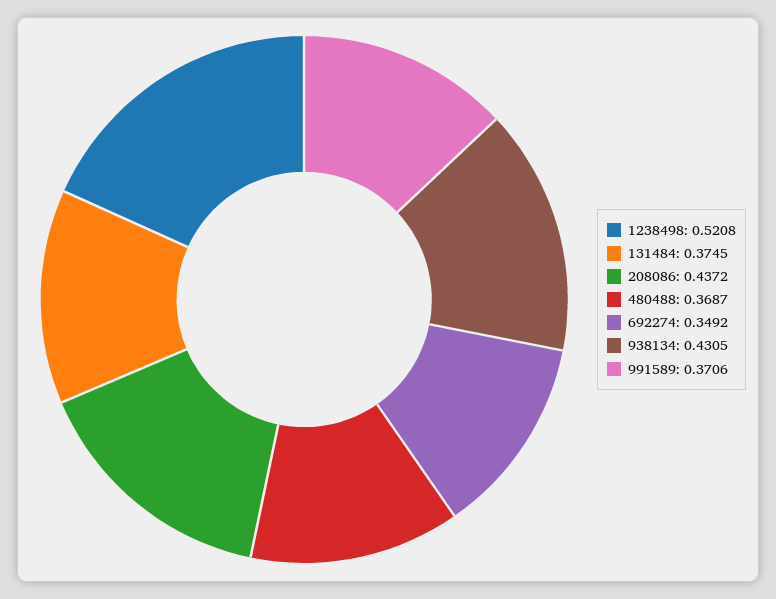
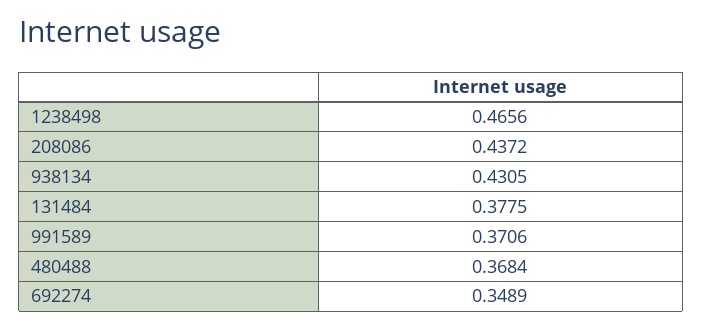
  {
-   "1238498": 0.5208,
+   "1238498": 0.4656,
-   "131484": 0.3745,
+   "131484": 0.3775,
    "208086": 0.4372,
-   "480488": 0.3687,
+   "480488": 0.3684,
-   "692274": 0.3492,
+   "692274": 0.3489,
    "938134": 0.4305,
    "991589": 0.3706
  }

